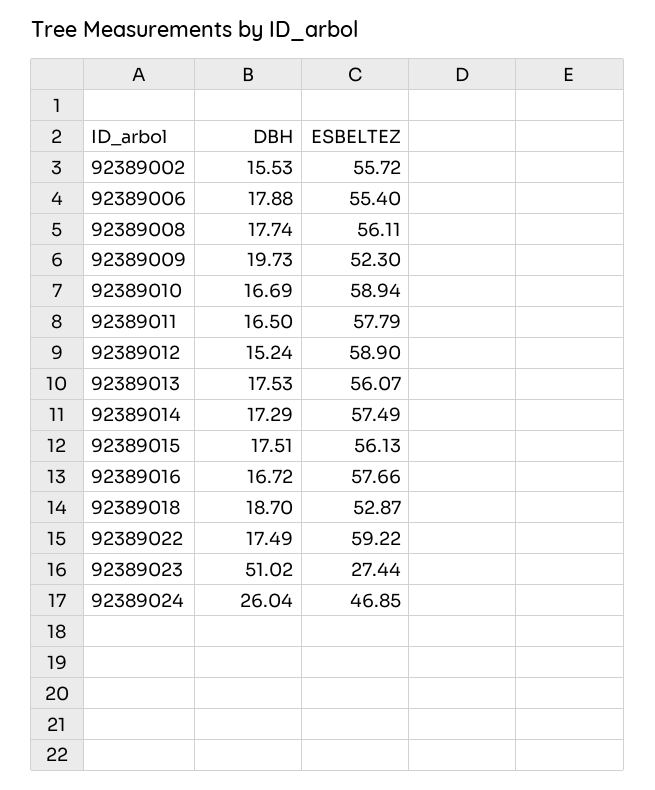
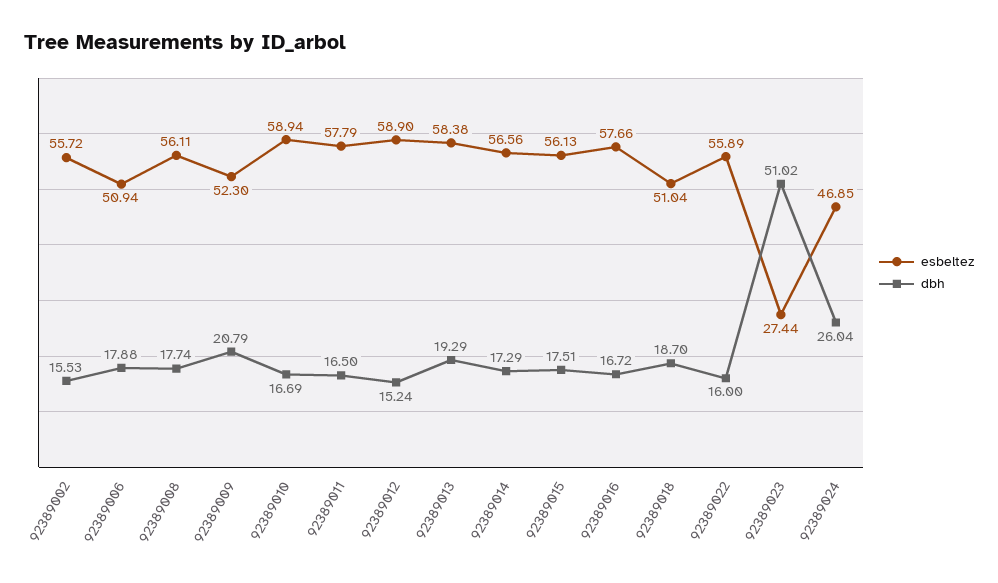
  {
    "DBH": {
      "92389002": 15.53,
      "92389006": 17.88,
      "92389008": 17.74,
-     "92389009": 19.73,
+     "92389009": 20.79,
      "92389010": 16.69,
      "92389011": 16.5,
      "92389012": 15.24,
-     "92389013": 17.53,
+     "92389013": 19.29,
      "92389014": 17.29,
      "92389015": 17.51,
      "92389016": 16.72,
      "92389018": 18.7,
-     "92389022": 17.49,
+     "92389022": 16,
      "92389023": 51.02,
      "92389024": 26.04
    },
    "ESBELTEZ": {
      "92389002": 55.72,
-     "92389006": 55.4,
+     "92389006": 50.94,
      "92389008": 56.11,
      "92389009": 52.3,
      "92389010": 58.94,
      "92389011": 57.79,
      "92389012": 58.9,
-     "92389013": 56.07,
+     "92389013": 58.38,
-     "92389014": 57.49,
+     "92389014": 56.56,
      "92389015": 56.13,
      "92389016": 57.66,
-     "92389018": 52.87,
+     "92389018": 51.04,
-     "92389022": 59.22,
+     "92389022": 55.89,
      "92389023": 27.44,
      "92389024": 46.85
    }
  }

